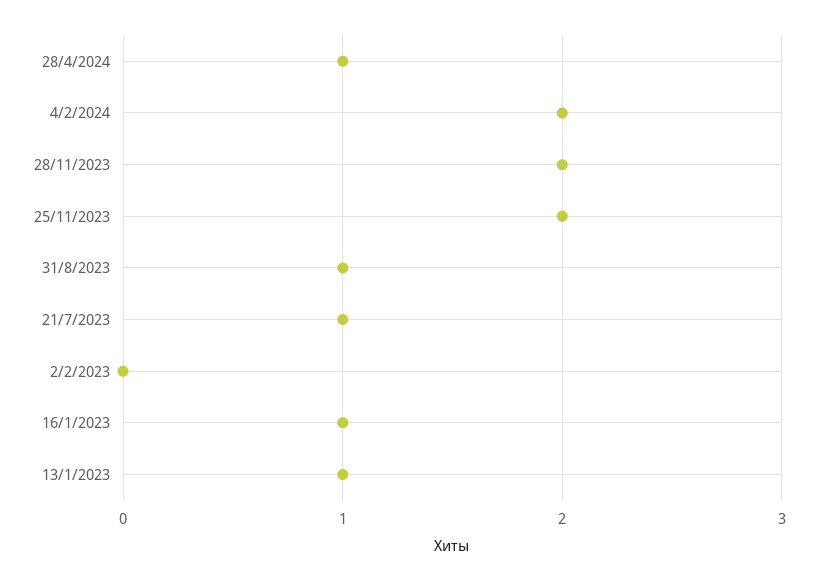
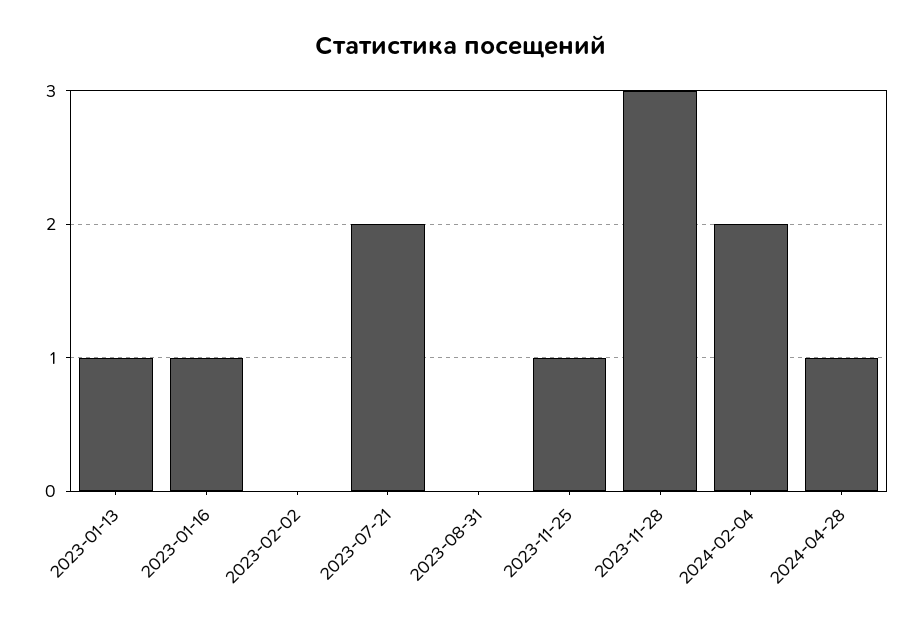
  {
    "28/4/2024": 1,
    "4/2/2024": 2,
-   "28/11/2023": 2,
+   "28/11/2023": 3,
-   "25/11/2023": 2,
+   "25/11/2023": 1,
-   "31/8/2023": 1,
+   "31/8/2023": 0,
-   "21/7/2023": 1,
+   "21/7/2023": 2,
    "2/2/2023": 0,
    "16/1/2023": 1,
    "13/1/2023": 1
  }

